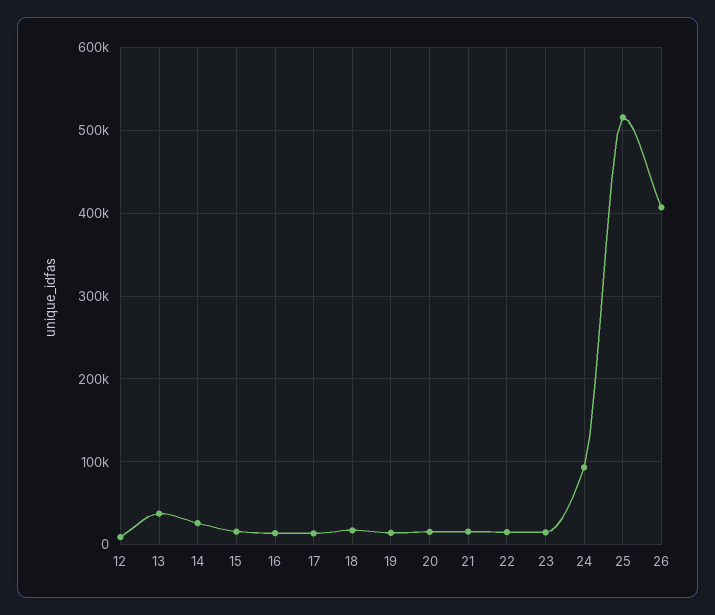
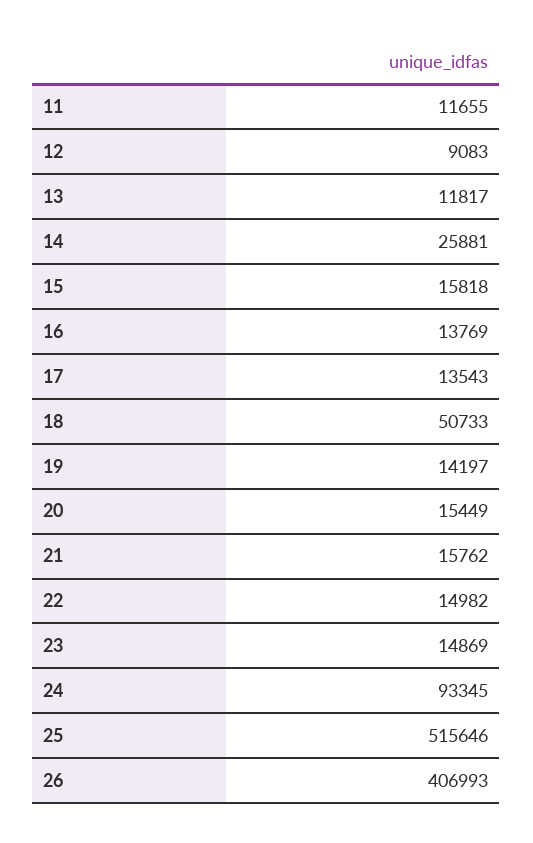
  {
    "12": 9083,
-   "13": 40000,
+   "13": 11817,
    "14": 25881,
    "15": 15818,
    "16": 13769,
    "17": 13543,
-   "18": 20000,
+   "18": 50733,
    "19": 14197,
    "20": 15449,
    "21": 15762,
    "22": 14982,
    "23": 14869,
    "24": 93345,
    "25": 515646,
-   "26": 406993
+   "26": 406993,
+   "11": 11655
  }

